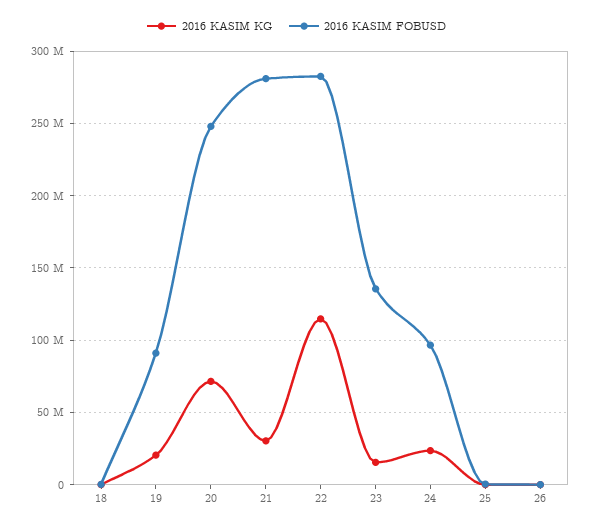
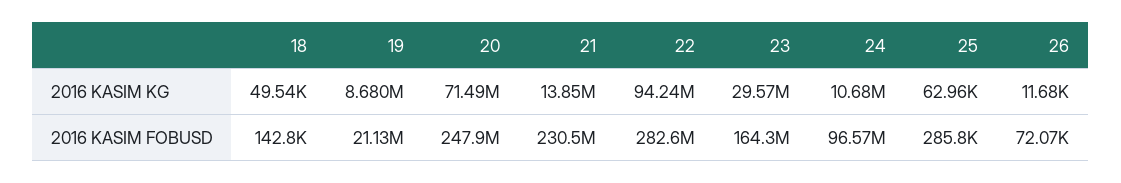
  {
    "2016 KASIM KG": {
      "18": 49540,
-     "19": 20000000,
+     "19": 8680000,
      "20": 71490000,
-     "21": 30000000,
+     "21": 13850000,
-     "22": 115000000,
+     "22": 94240000,
-     "23": 15000000,
+     "23": 29570000,
-     "24": 25000000,
+     "24": 10680000,
      "25": 62960,
      "26": 11680
    },
    "2016 KASIM FOBUSD": {
      "18": 142800,
-     "19": 90000000,
+     "19": 21130000,
      "20": 247900000,
-     "21": 280000000,
+     "21": 230500000,
      "22": 282600000,
-     "23": 135000000,
+     "23": 164300000,
      "24": 96570000,
      "25": 285800,
      "26": 72070
    }
  }

